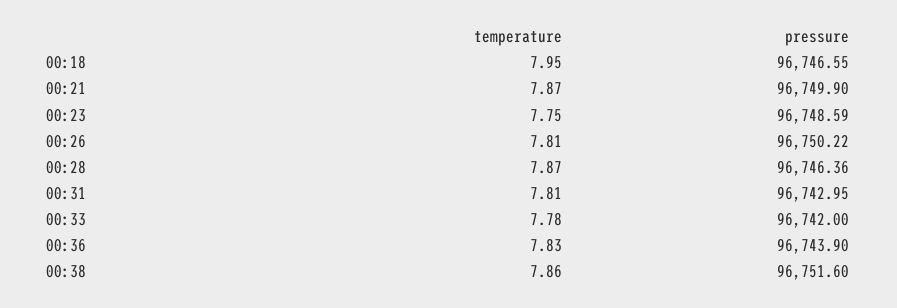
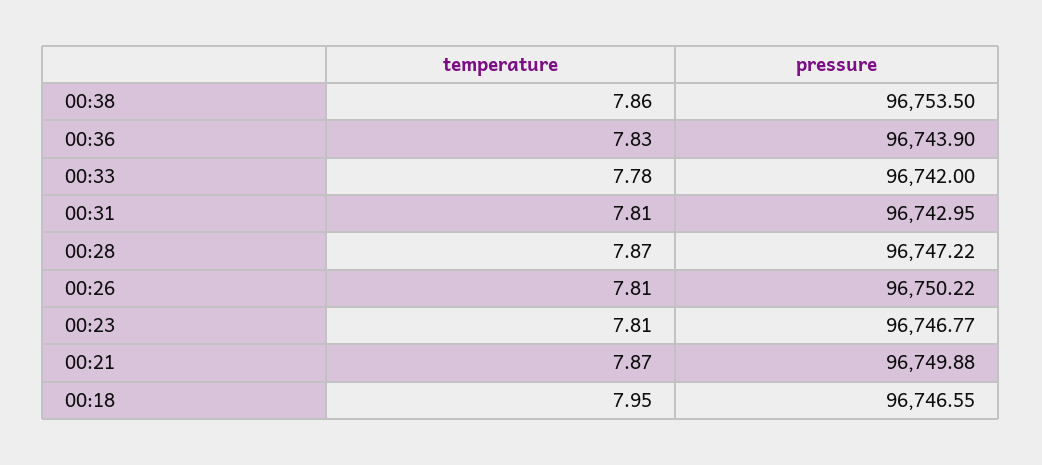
  {
    "temperature": {
      "00:18": 7.95,
      "00:21": 7.87,
-     "00:23": 7.75,
+     "00:23": 7.81,
      "00:26": 7.81,
      "00:28": 7.87,
      "00:31": 7.81,
      "00:33": 7.78,
      "00:36": 7.83,
      "00:38": 7.86
    },
    "pressure": {
      "00:18": 96746.55,
-     "00:21": 96749.9,
+     "00:21": 96749.88,
-     "00:23": 96748.59,
+     "00:23": 96746.77,
      "00:26": 96750.22,
-     "00:28": 96746.36,
+     "00:28": 96747.22,
      "00:31": 96742.95,
      "00:33": 96742,
      "00:36": 96743.9,
-     "00:38": 96751.6
+     "00:38": 96753.5
    }
  }

